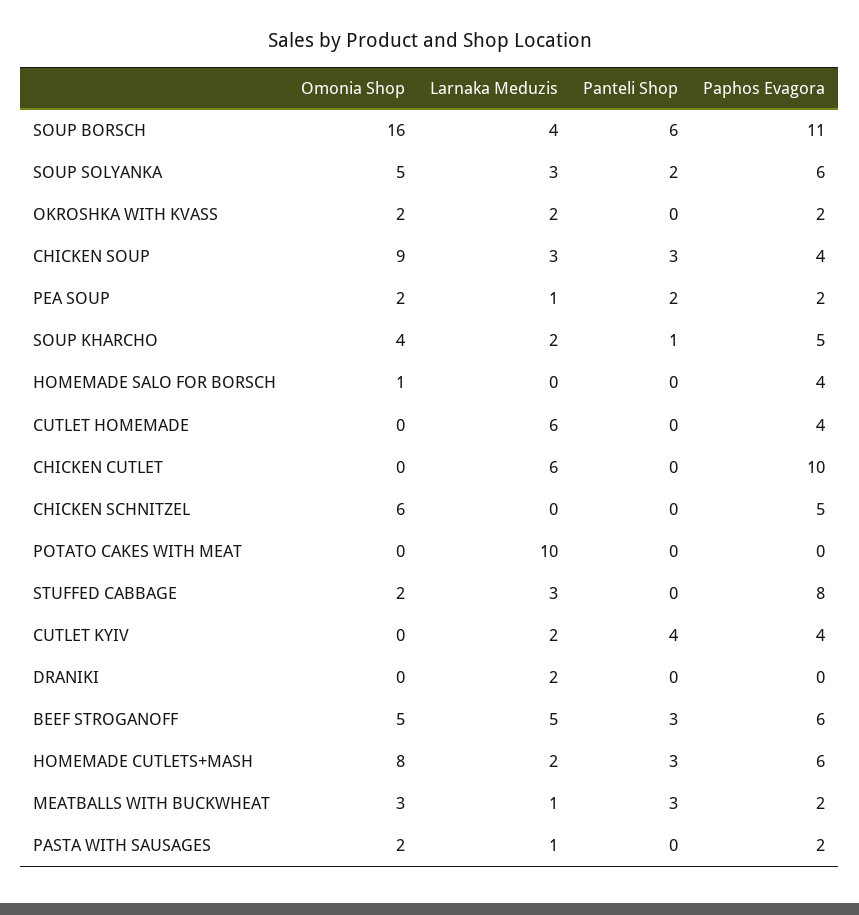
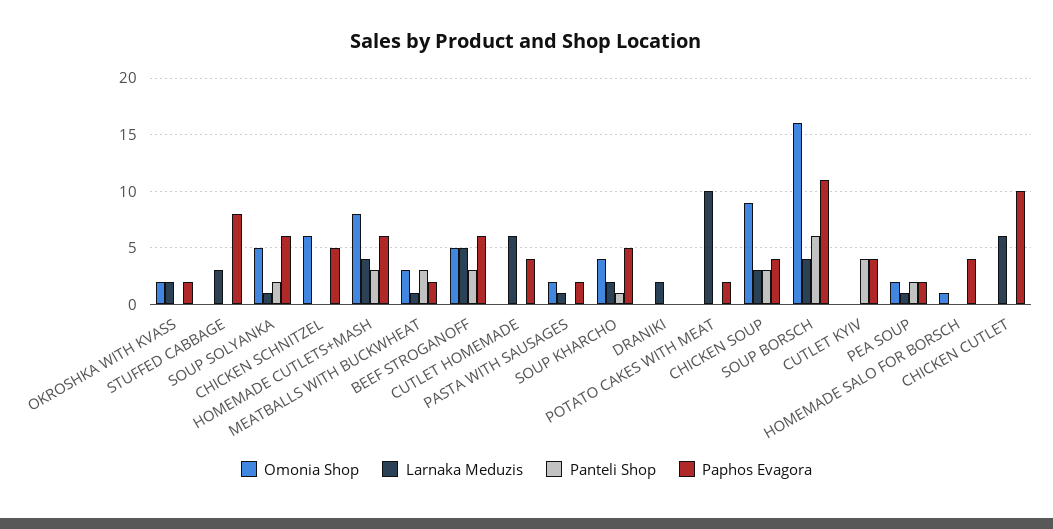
  {
    "Omonia Shop": {
      "SOUP BORSCH": 16,
      "SOUP SOLYANKA": 5,
      "OKROSHKA WITH KVASS": 2,
      "CHICKEN SOUP": 9,
      "PEA SOUP": 2,
      "SOUP KHARCHO": 4,
      "HOMEMADE SALO FOR BORSCH": 1,
      "CUTLET HOMEMADE": 0,
      "CHICKEN CUTLET": 0,
      "CHICKEN SCHNITZEL": 6,
      "POTATO CAKES WITH MEAT": 0,
-     "STUFFED CABBAGE": 2,
+     "STUFFED CABBAGE": 0,
      "CUTLET KYIV": 0,
      "DRANIKI": 0,
      "BEEF STROGANOFF": 5,
      "HOMEMADE CUTLETS+MASH": 8,
      "MEATBALLS WITH BUCKWHEAT": 3,
      "PASTA WITH SAUSAGES": 2
    },
    "Larnaka Meduzis": {
      "SOUP BORSCH": 4,
-     "SOUP SOLYANKA": 3,
+     "SOUP SOLYANKA": 1,
      "OKROSHKA WITH KVASS": 2,
      "CHICKEN SOUP": 3,
      "PEA SOUP": 1,
      "SOUP KHARCHO": 2,
      "HOMEMADE SALO FOR BORSCH": 0,
      "CUTLET HOMEMADE": 6,
      "CHICKEN CUTLET": 6,
      "CHICKEN SCHNITZEL": 0,
      "POTATO CAKES WITH MEAT": 10,
      "STUFFED CABBAGE": 3,
-     "CUTLET KYIV": 2,
+     "CUTLET KYIV": 0,
      "DRANIKI": 2,
      "BEEF STROGANOFF": 5,
-     "HOMEMADE CUTLETS+MASH": 2,
+     "HOMEMADE CUTLETS+MASH": 4,
      "MEATBALLS WITH BUCKWHEAT": 1,
      "PASTA WITH SAUSAGES": 1
    },
    "Panteli Shop": {
      "SOUP BORSCH": 6,
      "SOUP SOLYANKA": 2,
      "OKROSHKA WITH KVASS": 0,
      "CHICKEN SOUP": 3,
      "PEA SOUP": 2,
      "SOUP KHARCHO": 1,
      "HOMEMADE SALO FOR BORSCH": 0,
      "CUTLET HOMEMADE": 0,
      "CHICKEN CUTLET": 0,
      "CHICKEN SCHNITZEL": 0,
      "POTATO CAKES WITH MEAT": 0,
      "STUFFED CABBAGE": 0,
      "CUTLET KYIV": 4,
      "DRANIKI": 0,
      "BEEF STROGANOFF": 3,
      "HOMEMADE CUTLETS+MASH": 3,
      "MEATBALLS WITH BUCKWHEAT": 3,
      "PASTA WITH SAUSAGES": 0
    },
    "Paphos Evagora": {
      "SOUP BORSCH": 11,
      "SOUP SOLYANKA": 6,
      "OKROSHKA WITH KVASS": 2,
      "CHICKEN SOUP": 4,
      "PEA SOUP": 2,
      "SOUP KHARCHO": 5,
      "HOMEMADE SALO FOR BORSCH": 4,
      "CUTLET HOMEMADE": 4,
      "CHICKEN CUTLET": 10,
      "CHICKEN SCHNITZEL": 5,
-     "POTATO CAKES WITH MEAT": 0,
+     "POTATO CAKES WITH MEAT": 2,
      "STUFFED CABBAGE": 8,
      "CUTLET KYIV": 4,
      "DRANIKI": 0,
      "BEEF STROGANOFF": 6,
      "HOMEMADE CUTLETS+MASH": 6,
      "MEATBALLS WITH BUCKWHEAT": 2,
      "PASTA WITH SAUSAGES": 2
    }
  }

